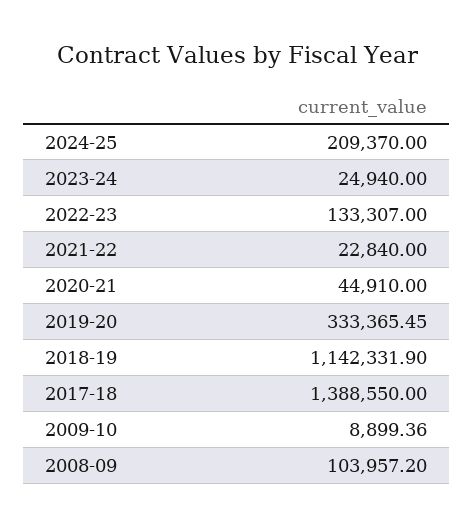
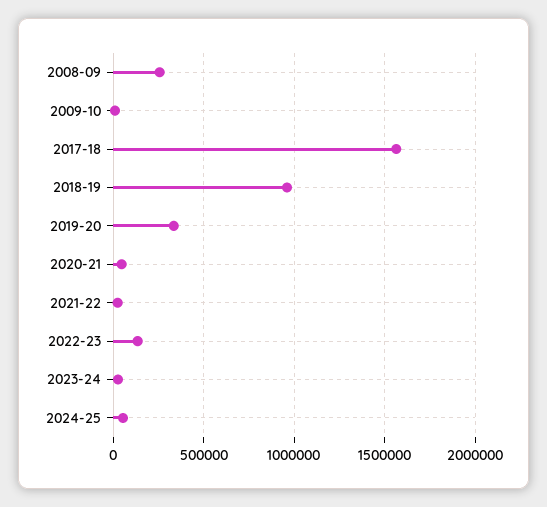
  {
-   "2024-25": 209370,
+   "2024-25": 50000,
    "2023-24": 24940,
    "2022-23": 133307,
    "2021-22": 22840,
    "2020-21": 44910,
    "2019-20": 333365.45,
-   "2018-19": 1142331.9,
+   "2018-19": 950000,
-   "2017-18": 1388550,
+   "2017-18": 1550000,
    "2009-10": 8899.36,
-   "2008-09": 103957.2
+   "2008-09": 250000
  }

